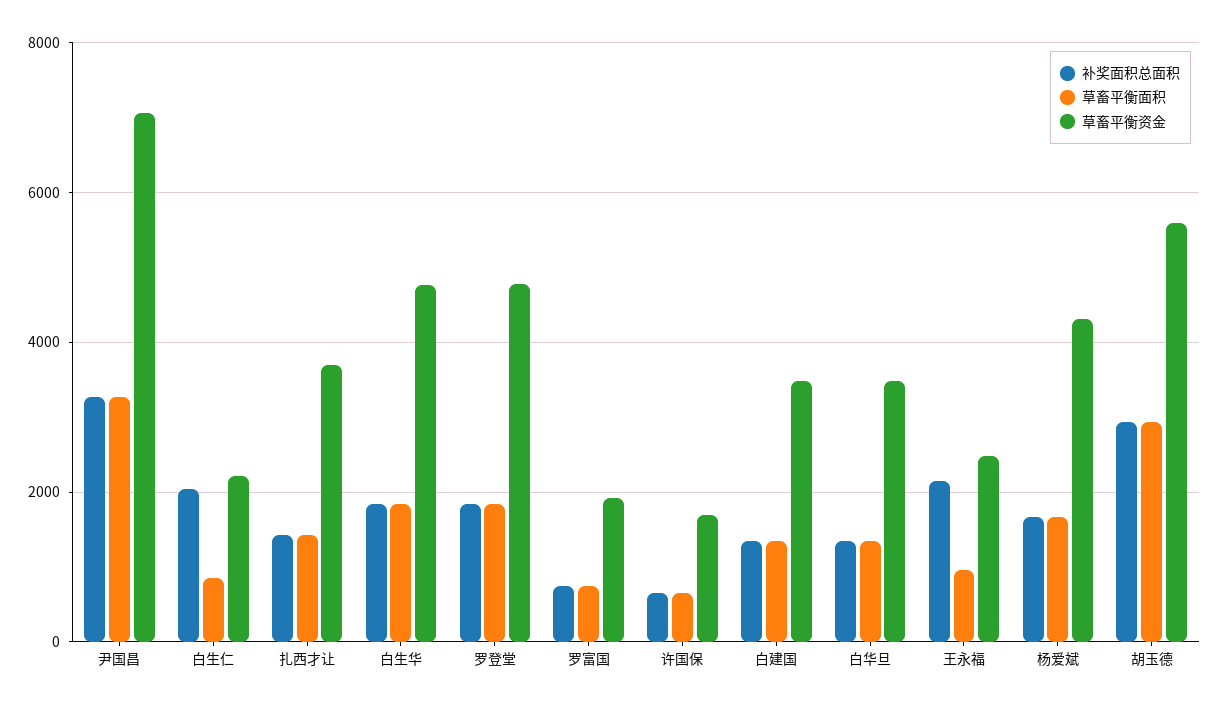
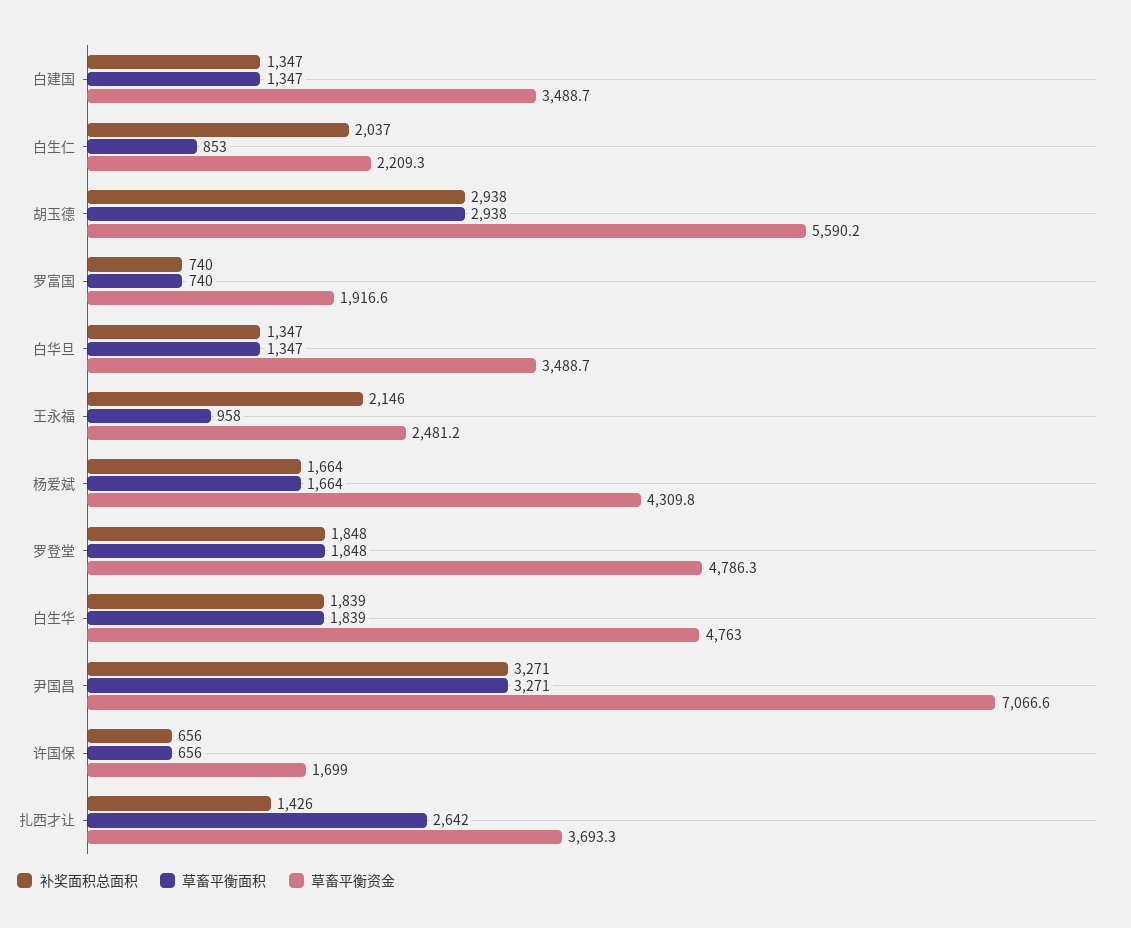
  {
    "补奖面积总面积": {
      "尹国昌": 3271,
      "白生仁": 2037,
      "扎西才让": 1426,
      "白生华": 1839,
      "罗登堂": 1848,
      "罗富国": 740,
      "许国保": 656,
      "白建国": 1347,
      "白华旦": 1347,
      "王永福": 2146,
      "杨爱斌": 1664,
      "胡玉德": 2938
    },
    "草畜平衡面积": {
      "尹国昌": 3271,
      "白生仁": 853,
-     "扎西才让": 1400,
+     "扎西才让": 2642,
      "白生华": 1839,
      "罗登堂": 1848,
      "罗富国": 740,
      "许国保": 656,
      "白建国": 1347,
      "白华旦": 1347,
      "王永福": 958,
      "杨爱斌": 1664,
      "胡玉德": 2938
    },
    "草畜平衡资金": {
      "尹国昌": 7066.6,
      "白生仁": 2209.3,
      "扎西才让": 3693.3,
      "白生华": 4763,
      "罗登堂": 4786.3,
      "罗富国": 1916.6,
      "许国保": 1699,
      "白建国": 3488.7,
      "白华旦": 3488.7,
      "王永福": 2481.2,
      "杨爱斌": 4309.8,
      "胡玉德": 5590.2
    }
  }

